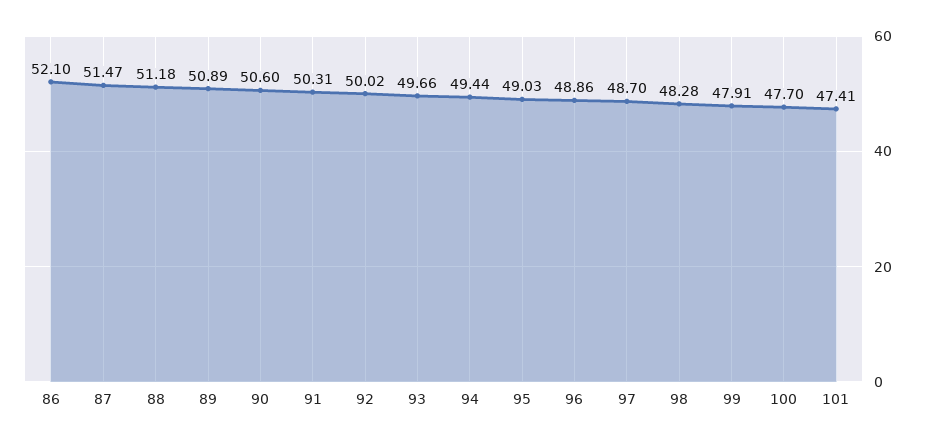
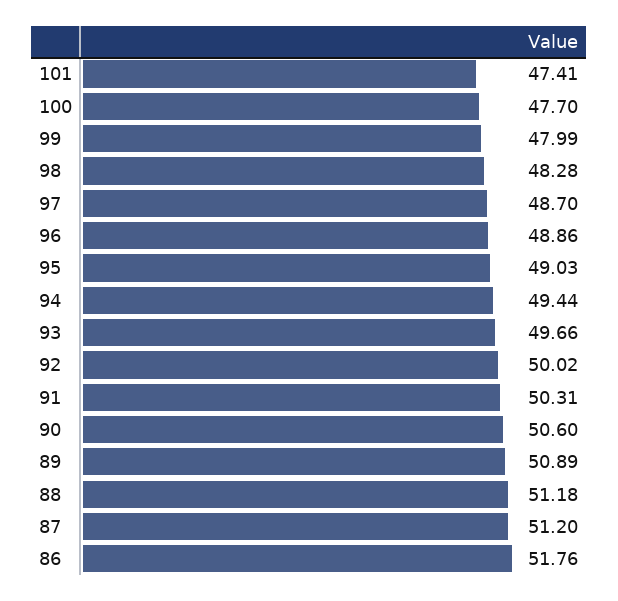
  {
-   "86": 52.1,
+   "86": 51.76,
-   "87": 51.47,
+   "87": 51.2,
    "88": 51.18,
    "89": 50.89,
    "90": 50.6,
    "91": 50.31,
    "92": 50.02,
    "93": 49.66,
    "94": 49.44,
    "95": 49.03,
    "96": 48.86,
    "97": 48.7,
    "98": 48.28,
-   "99": 47.91,
+   "99": 47.99,
    "100": 47.7,
    "101": 47.41
  }

